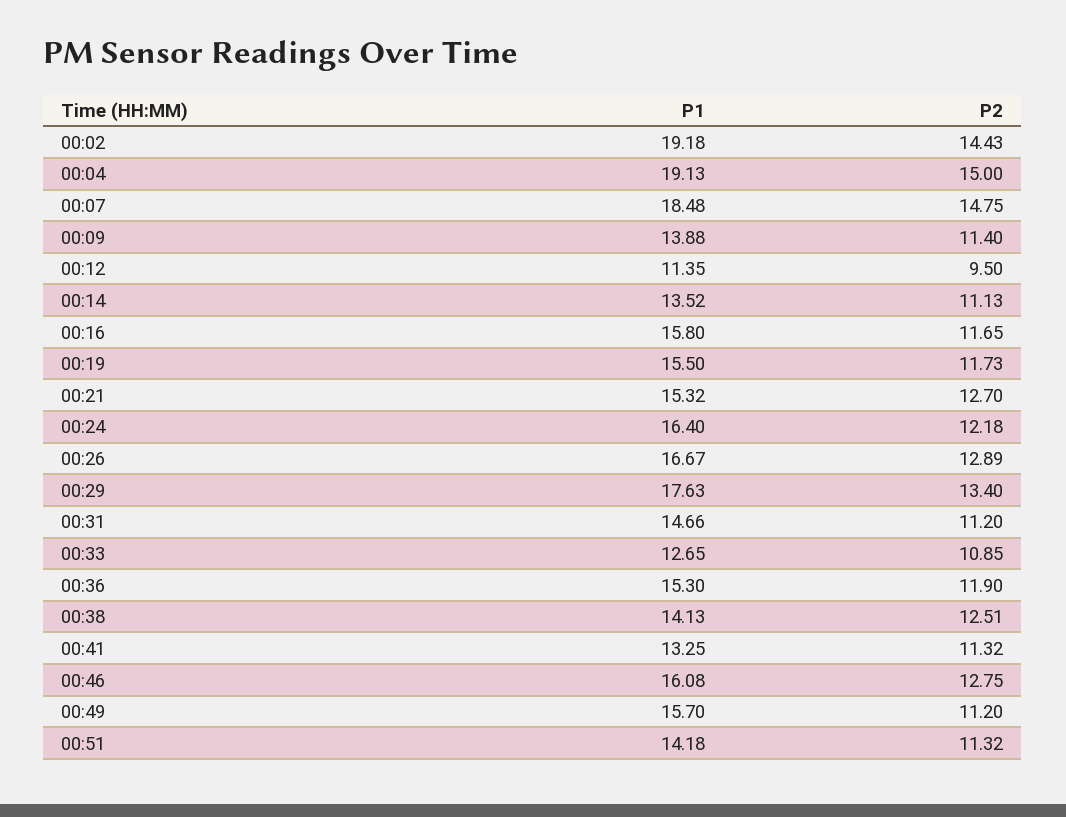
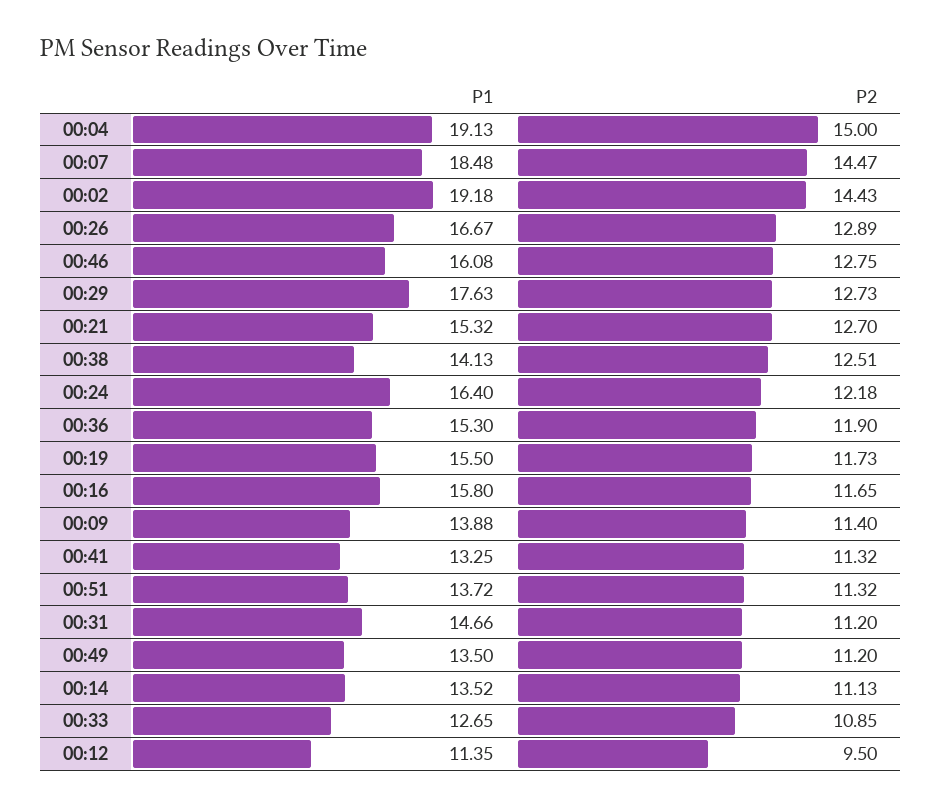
  {
    "P1": {
      "00:02": 19.18,
      "00:04": 19.13,
      "00:07": 18.48,
      "00:09": 13.88,
      "00:12": 11.35,
      "00:14": 13.52,
      "00:16": 15.8,
      "00:19": 15.5,
      "00:21": 15.32,
      "00:24": 16.4,
      "00:26": 16.67,
      "00:29": 17.63,
      "00:31": 14.66,
      "00:33": 12.65,
      "00:36": 15.3,
      "00:38": 14.13,
      "00:41": 13.25,
      "00:46": 16.08,
-     "00:49": 15.7,
+     "00:49": 13.5,
-     "00:51": 14.18
+     "00:51": 13.72
    },
    "P2": {
      "00:02": 14.43,
      "00:04": 15,
-     "00:07": 14.75,
+     "00:07": 14.47,
      "00:09": 11.4,
      "00:12": 9.5,
      "00:14": 11.13,
      "00:16": 11.65,
      "00:19": 11.73,
      "00:21": 12.7,
      "00:24": 12.18,
      "00:26": 12.89,
-     "00:29": 13.4,
+     "00:29": 12.73,
      "00:31": 11.2,
      "00:33": 10.85,
      "00:36": 11.9,
      "00:38": 12.51,
      "00:41": 11.32,
      "00:46": 12.75,
      "00:49": 11.2,
      "00:51": 11.32
    }
  }

